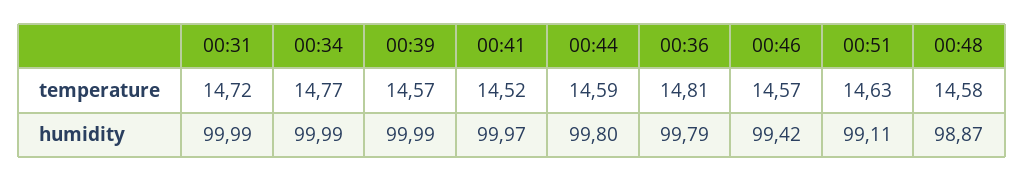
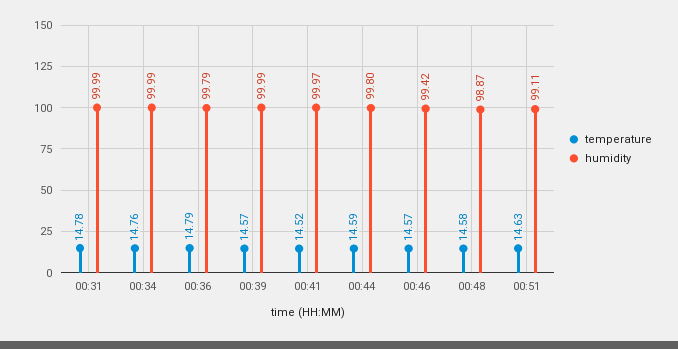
  {
    "temperature": {
-     "00:31": 14.72,
+     "00:31": 14.78,
-     "00:34": 14.77,
+     "00:34": 14.76,
      "00:39": 14.57,
      "00:41": 14.52,
      "00:44": 14.59,
-     "00:36": 14.81,
+     "00:36": 14.79,
      "00:46": 14.57,
      "00:51": 14.63,
      "00:48": 14.58
    },
    "humidity": {
      "00:31": 99.99,
      "00:34": 99.99,
      "00:39": 99.99,
      "00:41": 99.97,
      "00:44": 99.8,
      "00:36": 99.79,
      "00:46": 99.42,
      "00:51": 99.11,
      "00:48": 98.87
    }
  }

